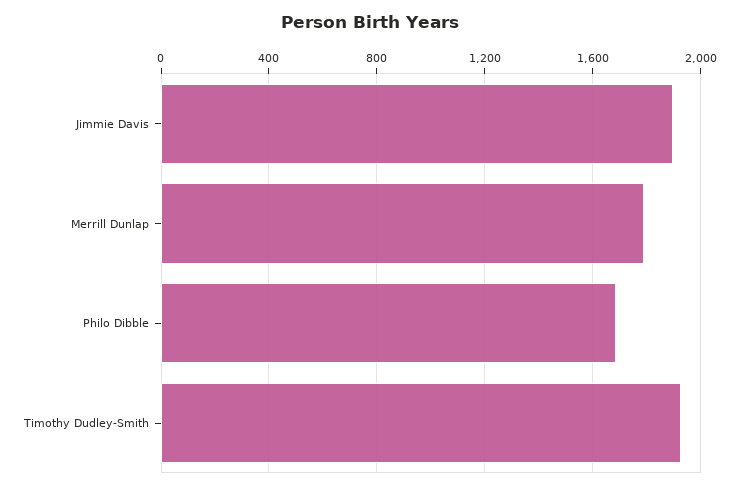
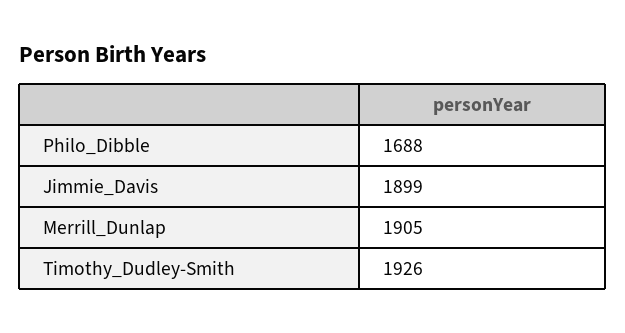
  {
    "Jimmie Davis": 1899,
-   "Merrill Dunlap": 1800,
+   "Merrill Dunlap": 1905,
    "Philo Dibble": 1688,
    "Timothy Dudley-Smith": 1926
  }

